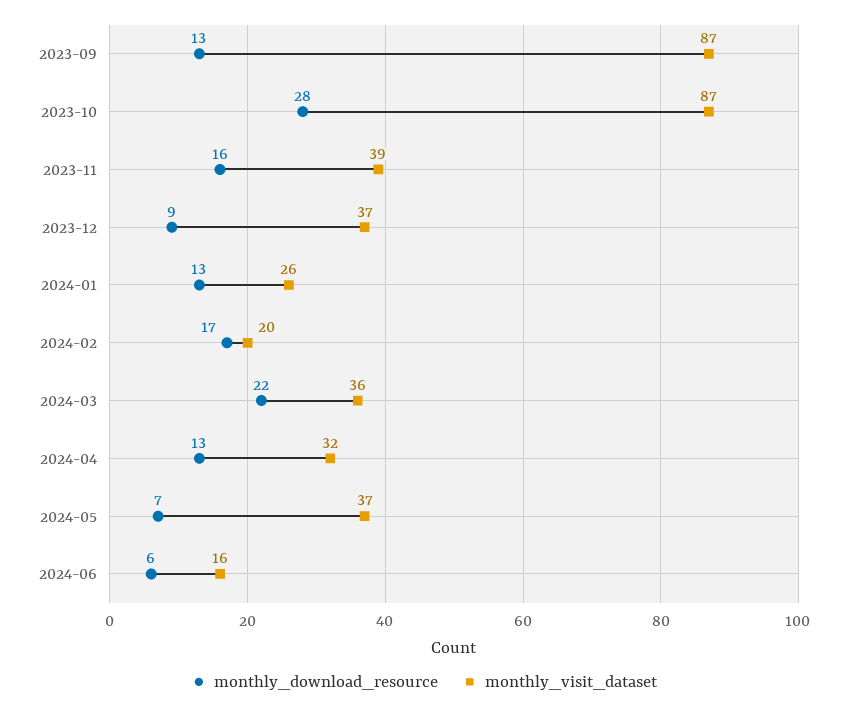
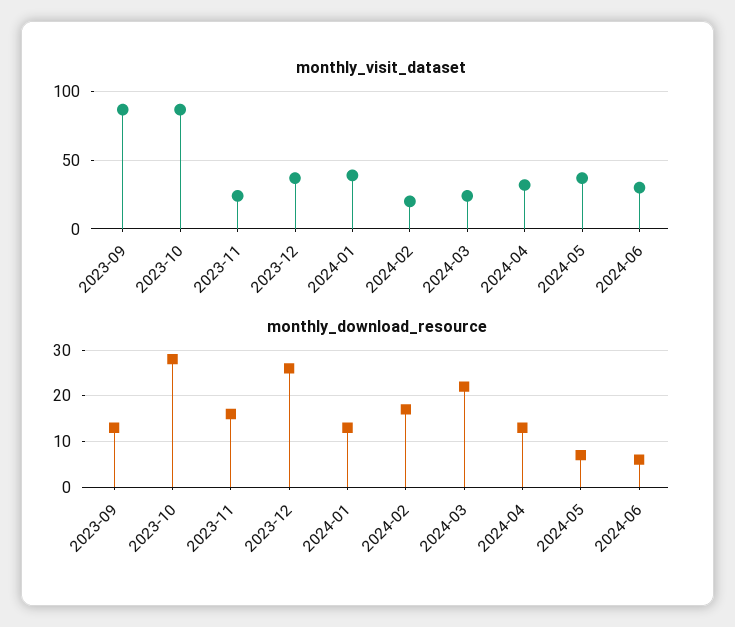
  {
    "monthly_download_resource": {
      "2023-09": 13,
      "2023-10": 28,
      "2023-11": 16,
-     "2023-12": 9,
+     "2023-12": 25,
      "2024-01": 13,
      "2024-02": 17,
      "2024-03": 22,
      "2024-04": 13,
      "2024-05": 7,
      "2024-06": 6
    },
    "monthly_visit_dataset": {
      "2023-09": 87,
      "2023-10": 87,
-     "2023-11": 39,
+     "2023-11": 25,
      "2023-12": 37,
-     "2024-01": 26,
+     "2024-01": 40,
      "2024-02": 20,
-     "2024-03": 36,
+     "2024-03": 25,
      "2024-04": 32,
      "2024-05": 37,
-     "2024-06": 16
+     "2024-06": 30
    }
  }

